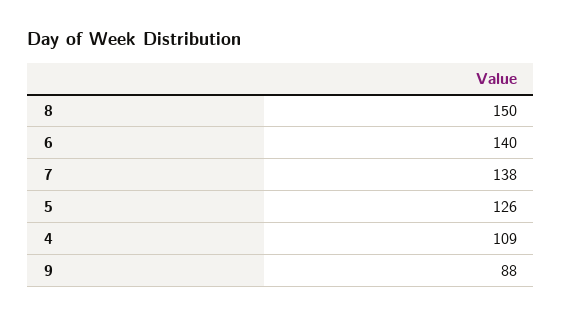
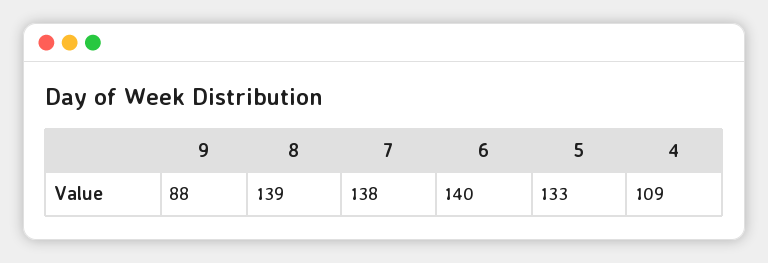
  {
-   "8": 150,
+   "8": 139,
    "6": 140,
    "7": 138,
-   "5": 126,
+   "5": 133,
    "4": 109,
    "9": 88
  }

